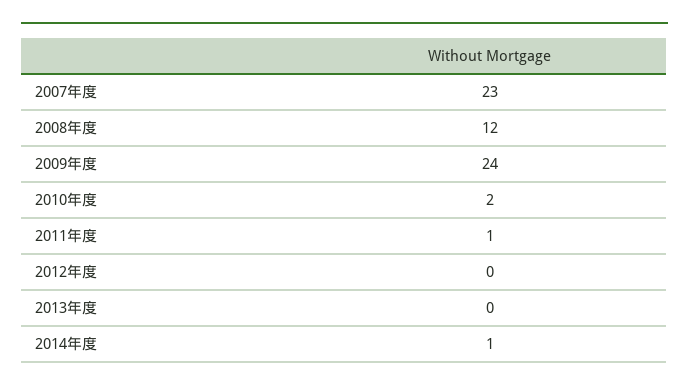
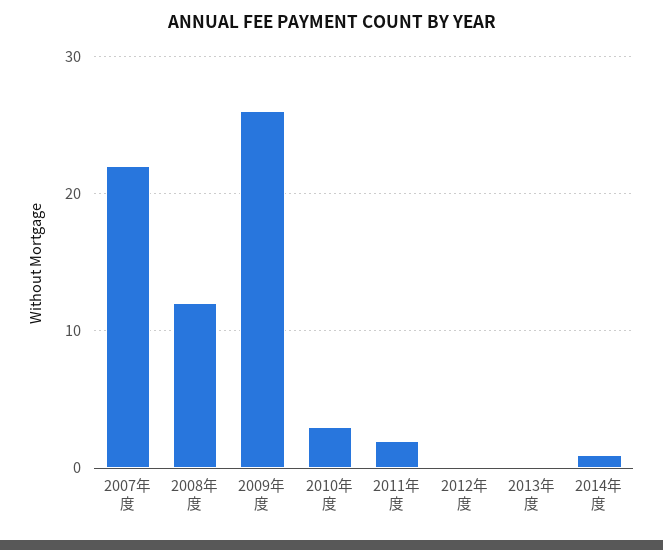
  {
-   "2007年度": 23,
+   "2007年度": 22,
    "2008年度": 12,
-   "2009年度": 24,
+   "2009年度": 26,
-   "2010年度": 2,
+   "2010年度": 3,
-   "2011年度": 1,
+   "2011年度": 2,
    "2012年度": 0,
    "2013年度": 0,
    "2014年度": 1
  }

